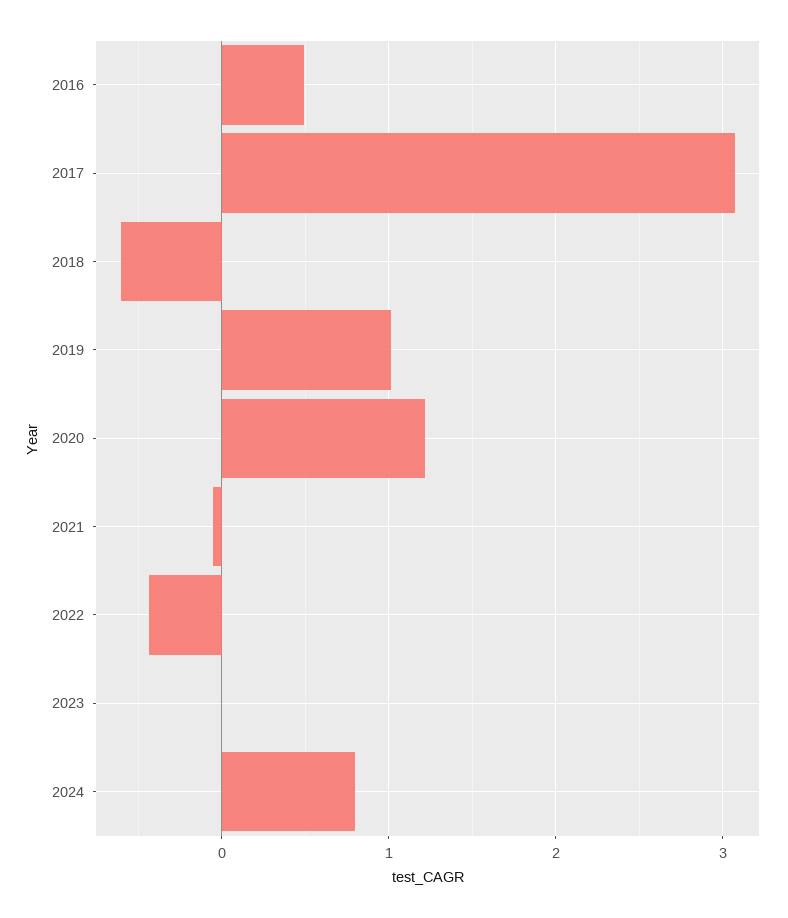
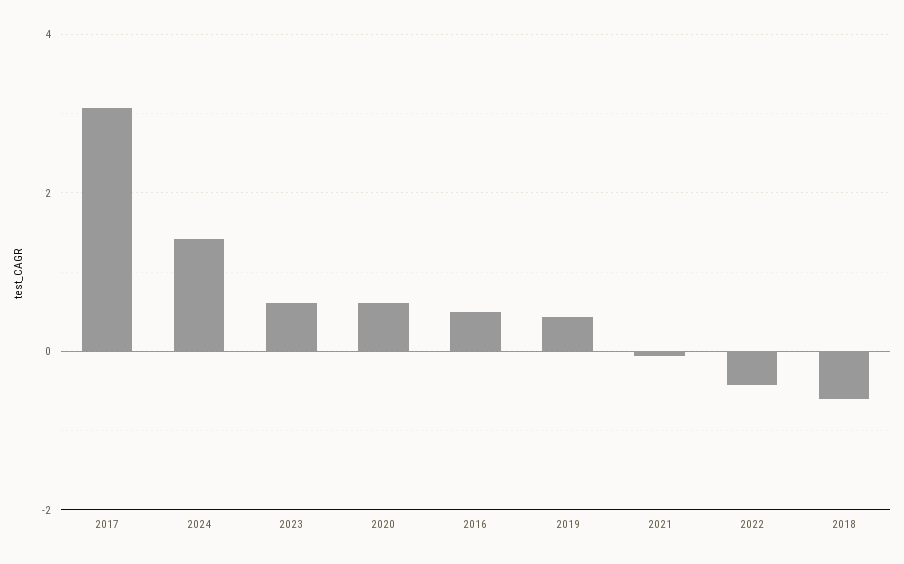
  {
    "2016": 0.5,
    "2017": 3.1,
    "2018": -0.6,
-   "2019": 1,
+   "2019": 0.4,
-   "2020": 1.2,
+   "2020": 0.6,
    "2021": -0.1,
    "2022": -0.4,
-   "2023": 0,
+   "2023": 0.6,
-   "2024": 0.8
+   "2024": 1.4
  }

